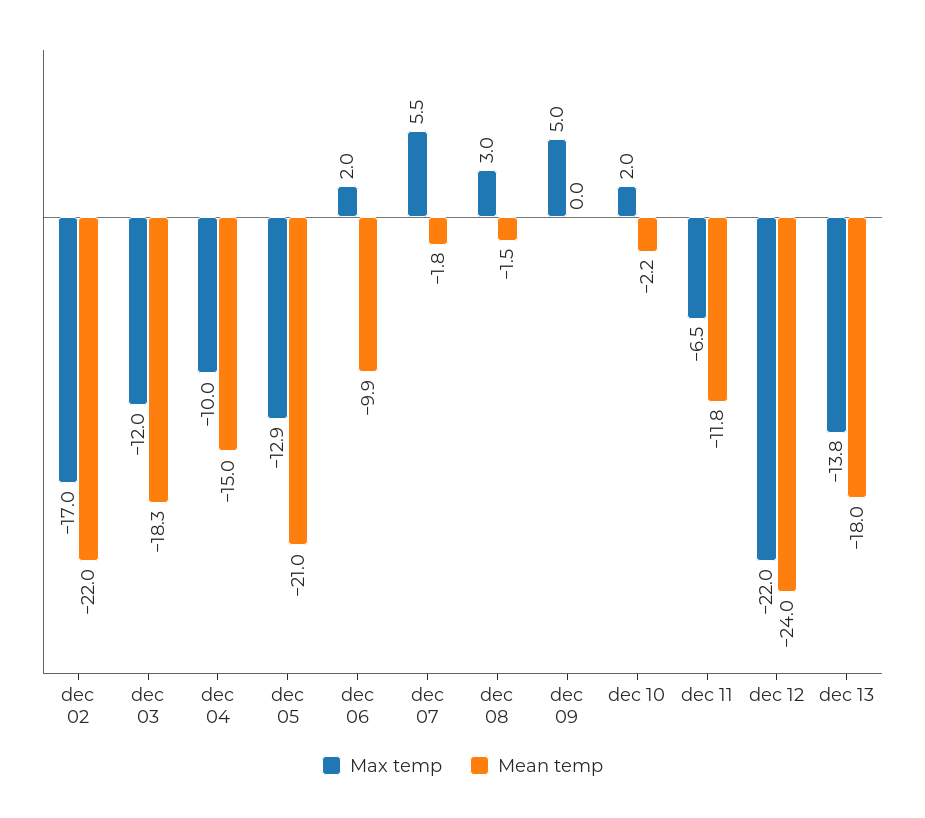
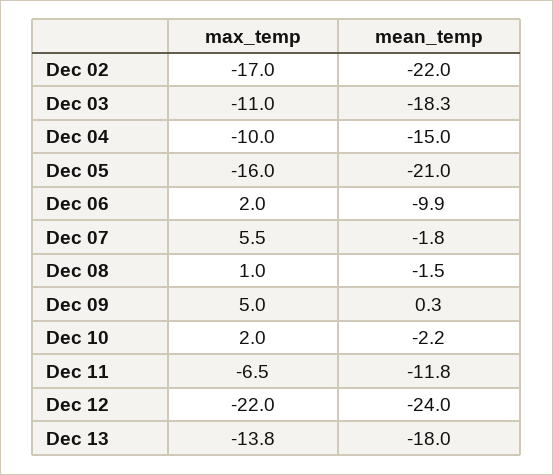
  {
    "Max temp": {
      "dec 02": -17,
-     "dec 03": -12,
+     "dec 03": -11,
      "dec 04": -10,
-     "dec 05": -12.9,
+     "dec 05": -16,
      "dec 06": 2,
      "dec 07": 5.5,
-     "dec 08": 3,
+     "dec 08": 1,
      "dec 09": 5,
      "dec 10": 2,
      "dec 11": -6.5,
      "dec 12": -22,
      "dec 13": -13.8
    },
    "Mean temp": {
      "dec 02": -22,
      "dec 03": -18.3,
      "dec 04": -15,
      "dec 05": -21,
      "dec 06": -9.9,
      "dec 07": -1.8,
      "dec 08": -1.5,
-     "dec 09": 0,
+     "dec 09": 0.3,
      "dec 10": -2.2,
      "dec 11": -11.8,
      "dec 12": -24,
      "dec 13": -18
    }
  }

